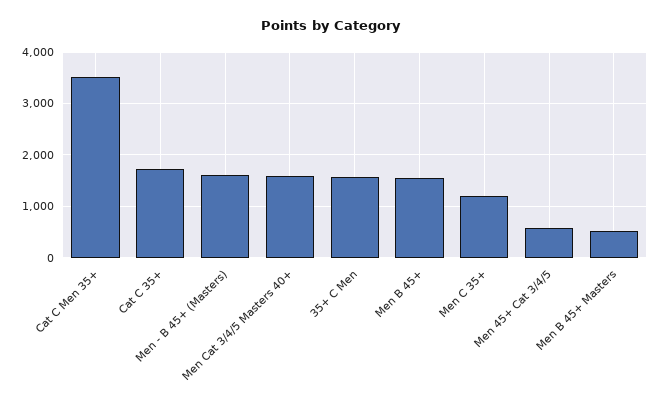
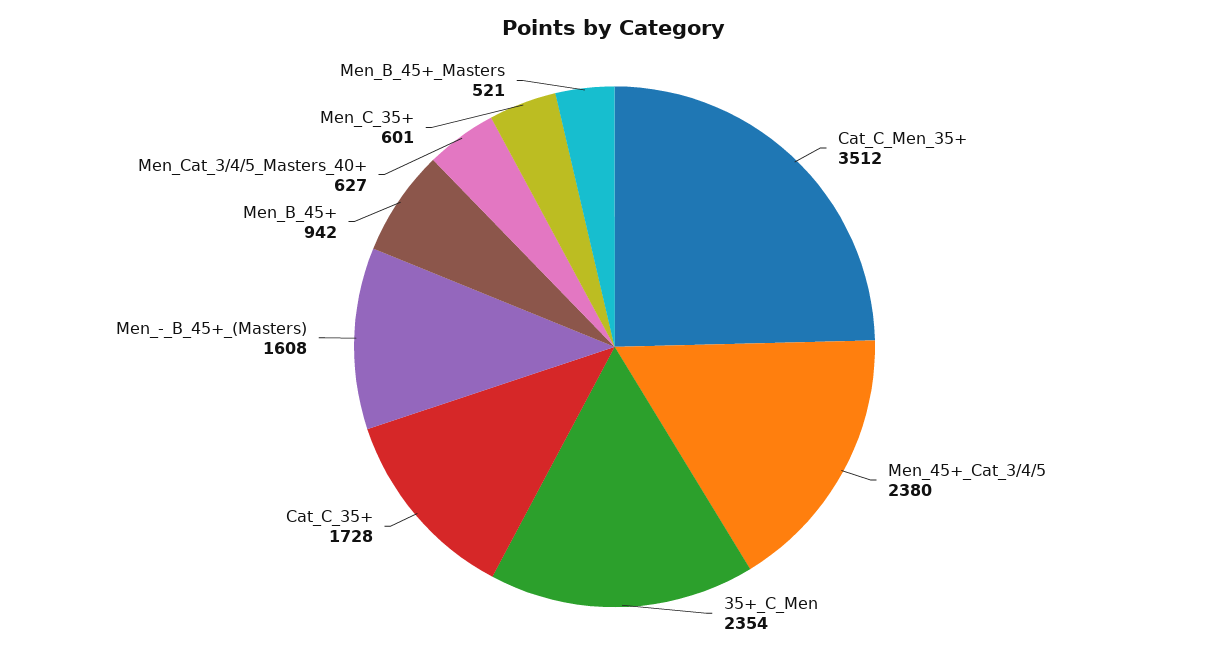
  {
    "Cat C Men 35+": 3512,
    "Cat C 35+": 1728,
    "Men - B 45+ (Masters)": 1608,
-   "Men Cat 3/4/5 Masters 40+": 1600,
+   "Men Cat 3/4/5 Masters 40+": 627,
-   "35+ C Men": 1600,
+   "35+ C Men": 2354,
-   "Men B 45+": 1600,
+   "Men B 45+": 942,
-   "Men C 35+": 1200,
+   "Men C 35+": 601,
-   "Men 45+ Cat 3/4/5": 600,
+   "Men 45+ Cat 3/4/5": 2380,
    "Men B 45+ Masters": 521
  }

